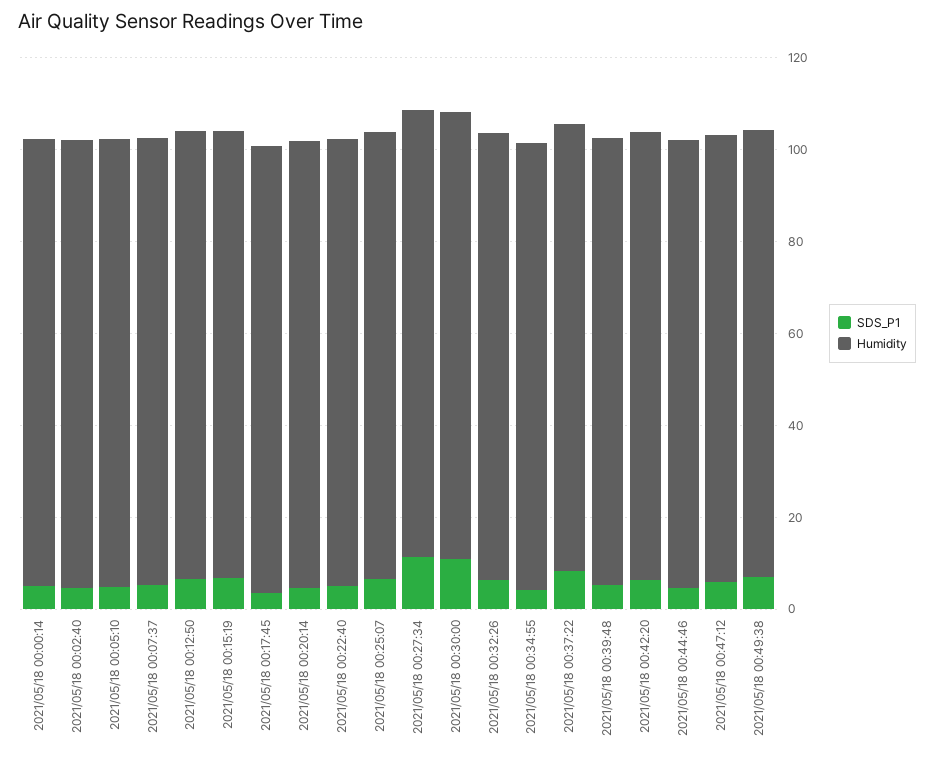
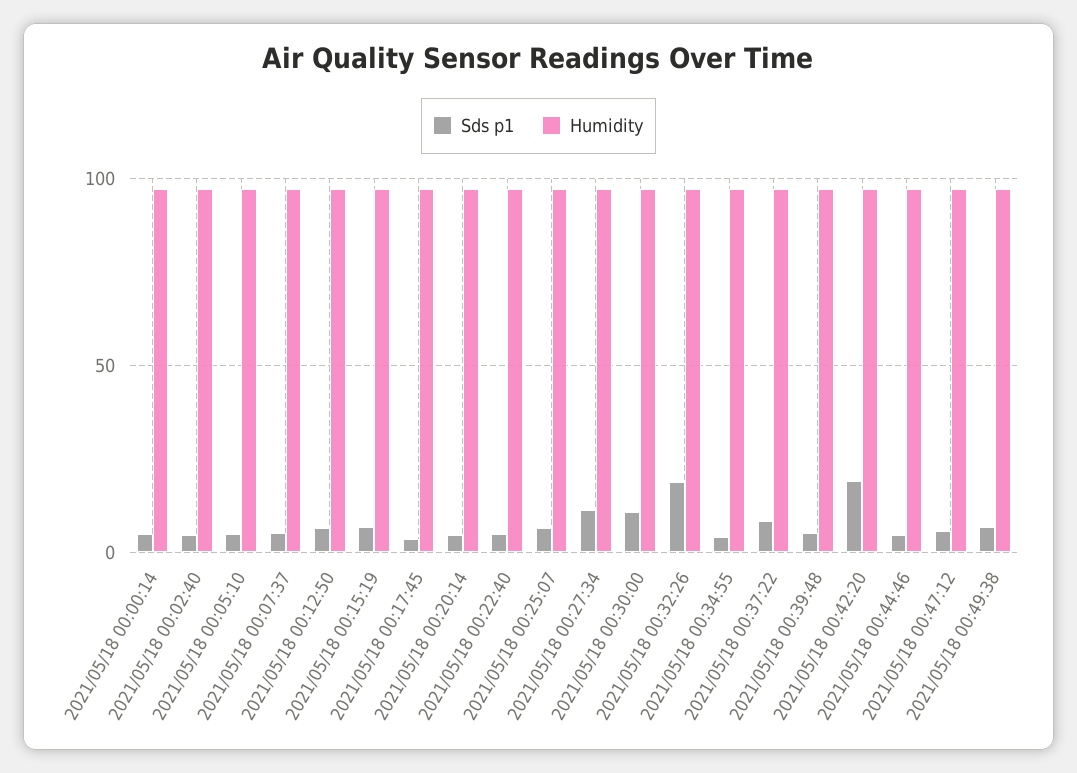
  {
    "SDS_P1": {
      "2021/05/18 00:00:14": 5,
      "2021/05/18 00:02:40": 5,
      "2021/05/18 00:05:10": 5,
      "2021/05/18 00:07:37": 5,
      "2021/05/18 00:12:50": 5,
      "2021/05/18 00:15:19": 5,
      "2021/05/18 00:17:45": 5,
      "2021/05/18 00:20:14": 5,
      "2021/05/18 00:22:40": 5,
      "2021/05/18 00:25:07": 5,
      "2021/05/18 00:27:34": 10,
      "2021/05/18 00:30:00": 10,
-     "2021/05/18 00:32:26": 5,
+     "2021/05/18 00:32:26": 20,
      "2021/05/18 00:34:55": 5,
      "2021/05/18 00:37:22": 10,
      "2021/05/18 00:39:48": 5,
-     "2021/05/18 00:42:20": 5,
+     "2021/05/18 00:42:20": 20,
      "2021/05/18 00:44:46": 5,
      "2021/05/18 00:47:12": 5,
      "2021/05/18 00:49:38": 5
    },
    "Humidity": {
      "2021/05/18 00:00:14": 95,
      "2021/05/18 00:02:40": 95,
      "2021/05/18 00:05:10": 95,
      "2021/05/18 00:07:37": 95,
      "2021/05/18 00:12:50": 95,
      "2021/05/18 00:15:19": 95,
      "2021/05/18 00:17:45": 95,
      "2021/05/18 00:20:14": 95,
      "2021/05/18 00:22:40": 95,
      "2021/05/18 00:25:07": 95,
      "2021/05/18 00:27:34": 95,
      "2021/05/18 00:30:00": 95,
      "2021/05/18 00:32:26": 95,
      "2021/05/18 00:34:55": 95,
      "2021/05/18 00:37:22": 95,
      "2021/05/18 00:39:48": 95,
      "2021/05/18 00:42:20": 95,
      "2021/05/18 00:44:46": 95,
      "2021/05/18 00:47:12": 95,
      "2021/05/18 00:49:38": 95
    }
  }

